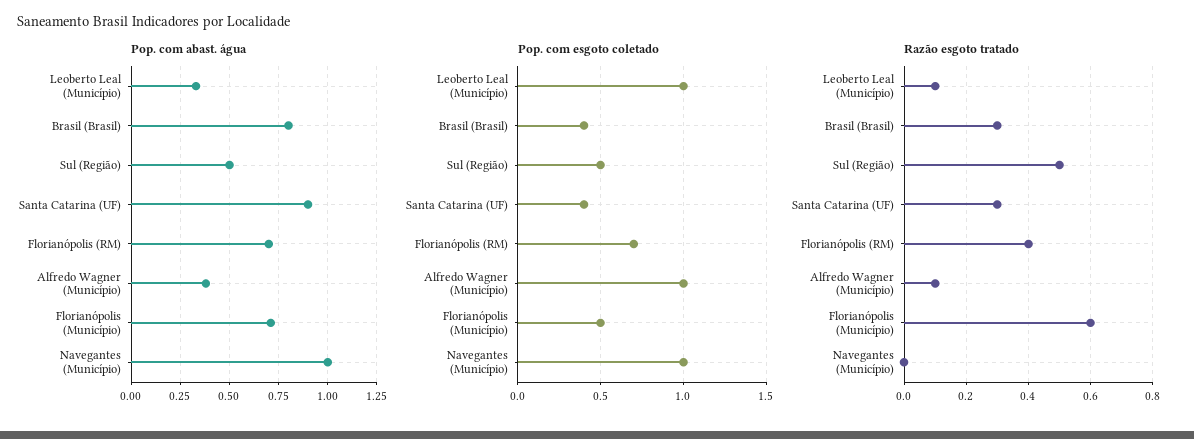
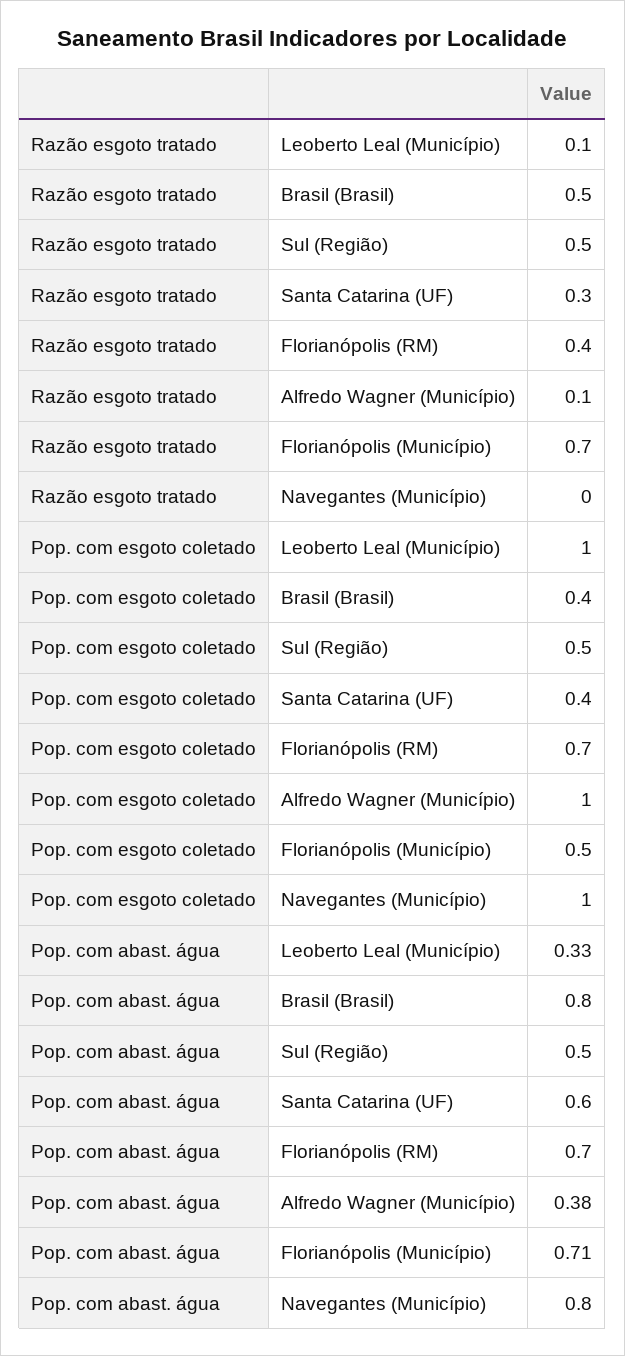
  {
    "Pop. com abast. água": {
      "Leoberto Leal (Município)": 0.33,
      "Brasil (Brasil)": 0.8,
      "Sul (Região)": 0.5,
-     "Santa Catarina (UF)": 0.9,
+     "Santa Catarina (UF)": 0.6,
      "Florianópolis (RM)": 0.7,
      "Alfredo Wagner (Município)": 0.38,
      "Florianópolis (Município)": 0.71,
-     "Navegantes (Município)": 1
+     "Navegantes (Município)": 0.8
    },
    "Pop. com esgoto coletado": {
      "Leoberto Leal (Município)": 1,
      "Brasil (Brasil)": 0.4,
      "Sul (Região)": 0.5,
      "Santa Catarina (UF)": 0.4,
      "Florianópolis (RM)": 0.7,
      "Alfredo Wagner (Município)": 1,
      "Florianópolis (Município)": 0.5,
      "Navegantes (Município)": 1
    },
    "Razão esgoto tratado": {
      "Leoberto Leal (Município)": 0.1,
-     "Brasil (Brasil)": 0.3,
+     "Brasil (Brasil)": 0.5,
      "Sul (Região)": 0.5,
      "Santa Catarina (UF)": 0.3,
      "Florianópolis (RM)": 0.4,
      "Alfredo Wagner (Município)": 0.1,
-     "Florianópolis (Município)": 0.6,
+     "Florianópolis (Município)": 0.7,
      "Navegantes (Município)": 0
    }
  }

